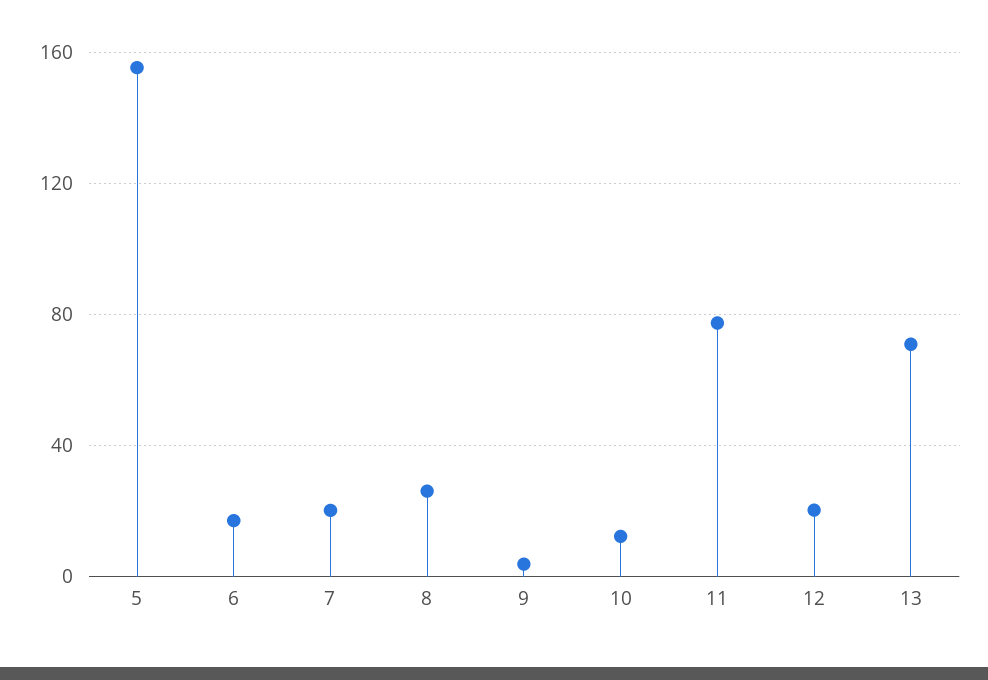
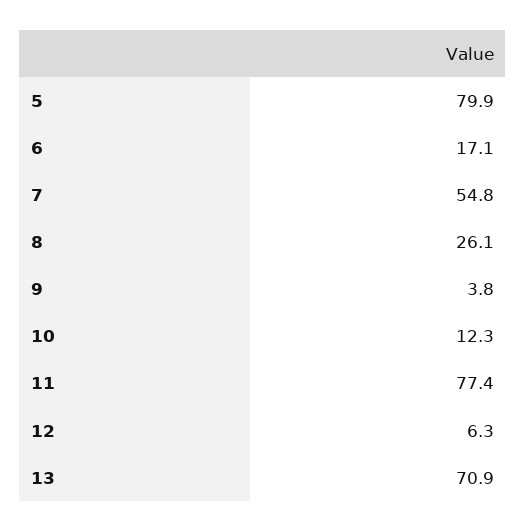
  {
-   "5": 155,
+   "5": 79.9,
    "6": 17.1,
-   "7": 20,
+   "7": 54.8,
    "8": 26.1,
    "9": 3.8,
    "10": 12.3,
    "11": 77.4,
-   "12": 20,
+   "12": 6.3,
    "13": 70.9
  }

